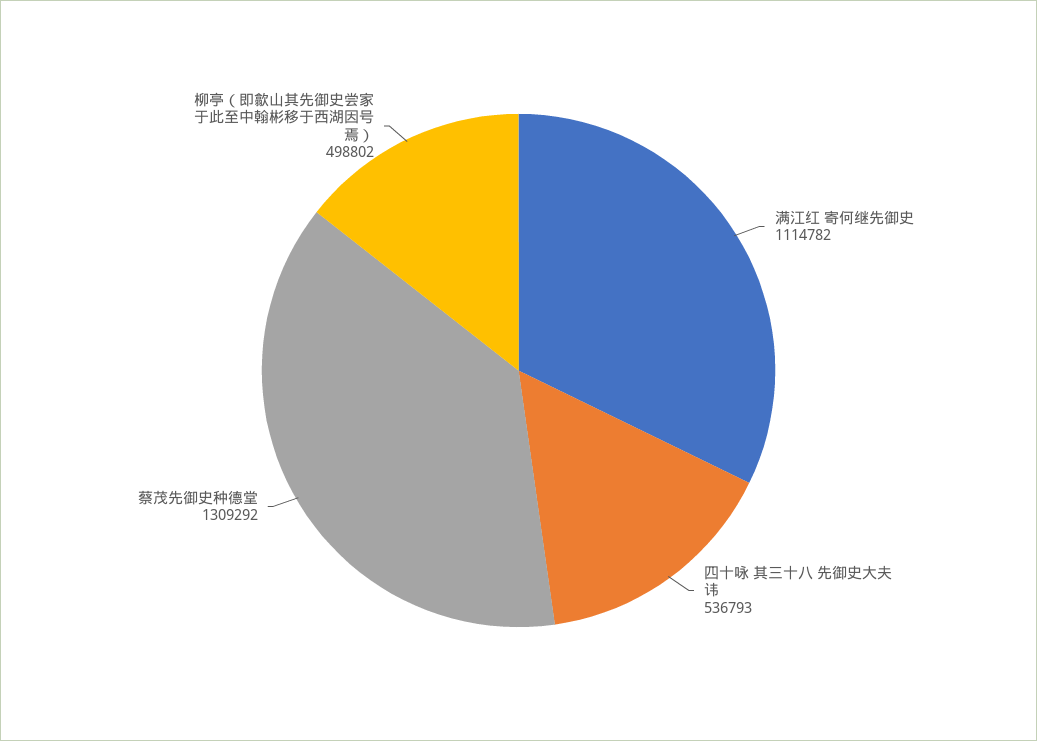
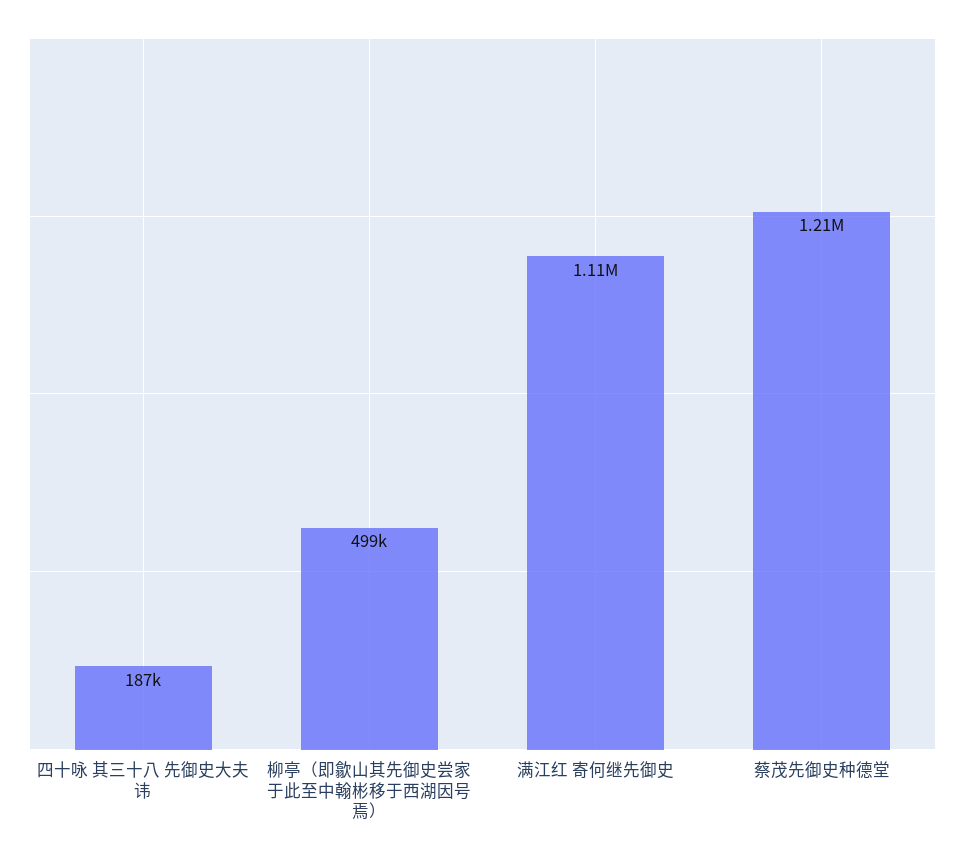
  {
    "满江红 寄何继先御史": 1114782,
-   "四十咏 其三十八 先御史大夫讳": 536793,
+   "四十咏 其三十八 先御史大夫讳": 187000,
-   "蔡茂先御史种德堂": 1309292,
+   "蔡茂先御史种德堂": 1210000,
    "柳亭（即歙山其先御史尝家于此至中翰彬移于西湖因号焉）": 498802
  }

